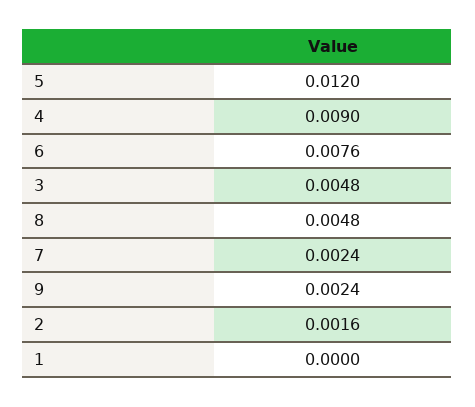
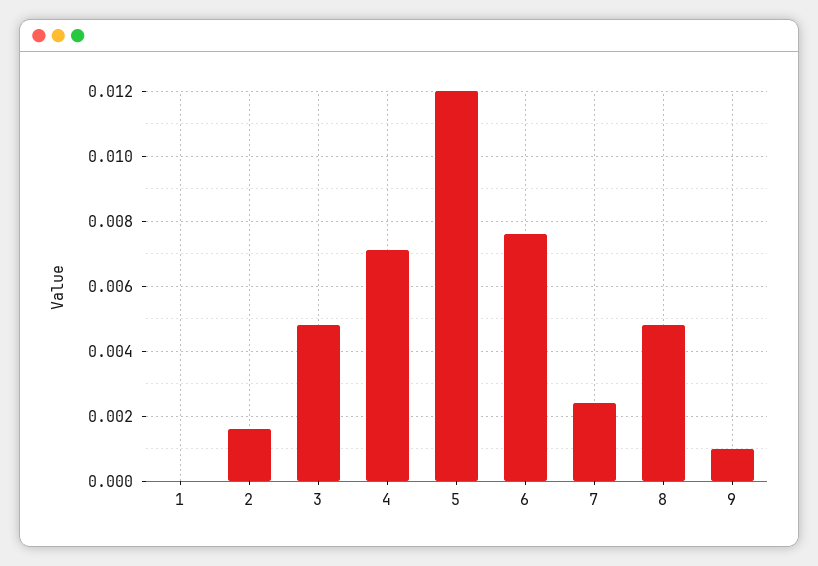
  {
    "5": 0.012,
-   "4": 0.009,
+   "4": 0.007,
    "6": 0.0076,
    "3": 0.0048,
    "8": 0.0048,
    "7": 0.0024,
-   "9": 0.0024,
+   "9": 0.001,
    "2": 0.0016,
    "1": 0
  }

